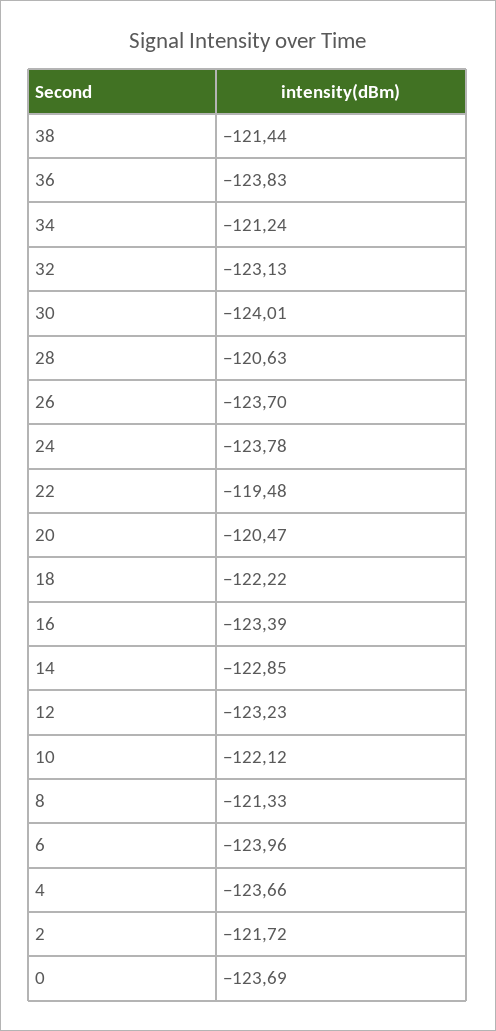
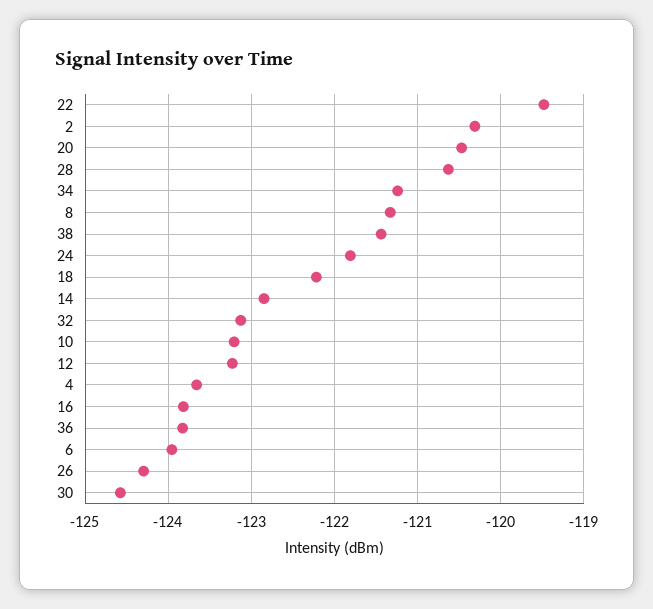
  {
    "38": -121.44,
    "36": -123.83,
    "34": -121.24,
    "32": -123.13,
-   "30": -124.01,
+   "30": -124.6,
    "28": -120.63,
-   "26": -123.7,
+   "26": -124.3,
-   "24": -123.78,
+   "24": -121.8,
    "22": -119.48,
    "20": -120.47,
    "18": -122.22,
-   "16": -123.39,
+   "16": -123.8,
    "14": -122.85,
    "12": -123.23,
-   "10": -122.12,
+   "10": -123.2,
    "8": -121.33,
    "6": -123.96,
    "4": -123.66,
-   "2": -121.72,
+   "2": -120.3
-   "0": -123.69
  }

